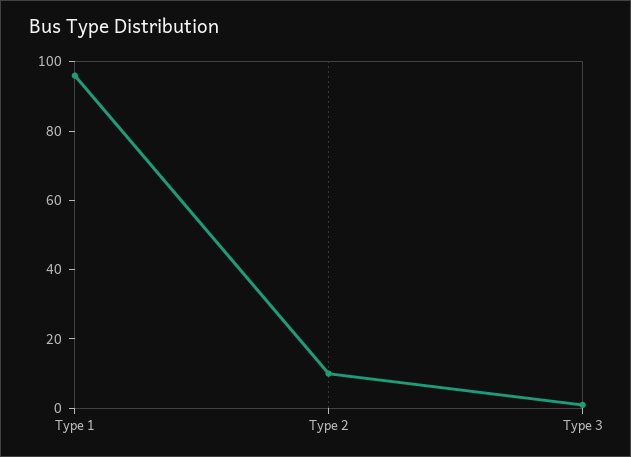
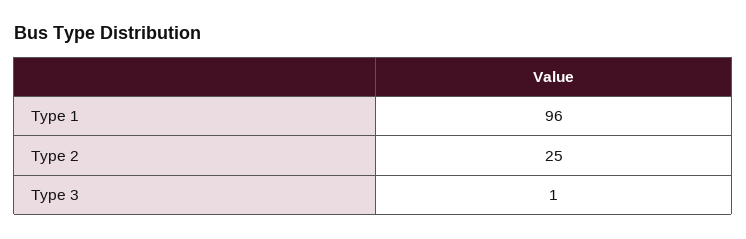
  {
    "Type 1": 96,
-   "Type 2": 10,
+   "Type 2": 25,
    "Type 3": 1
  }

